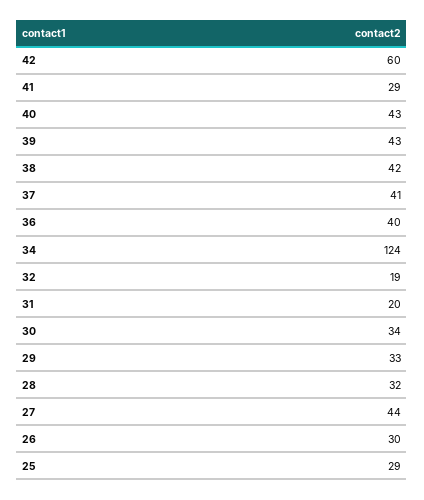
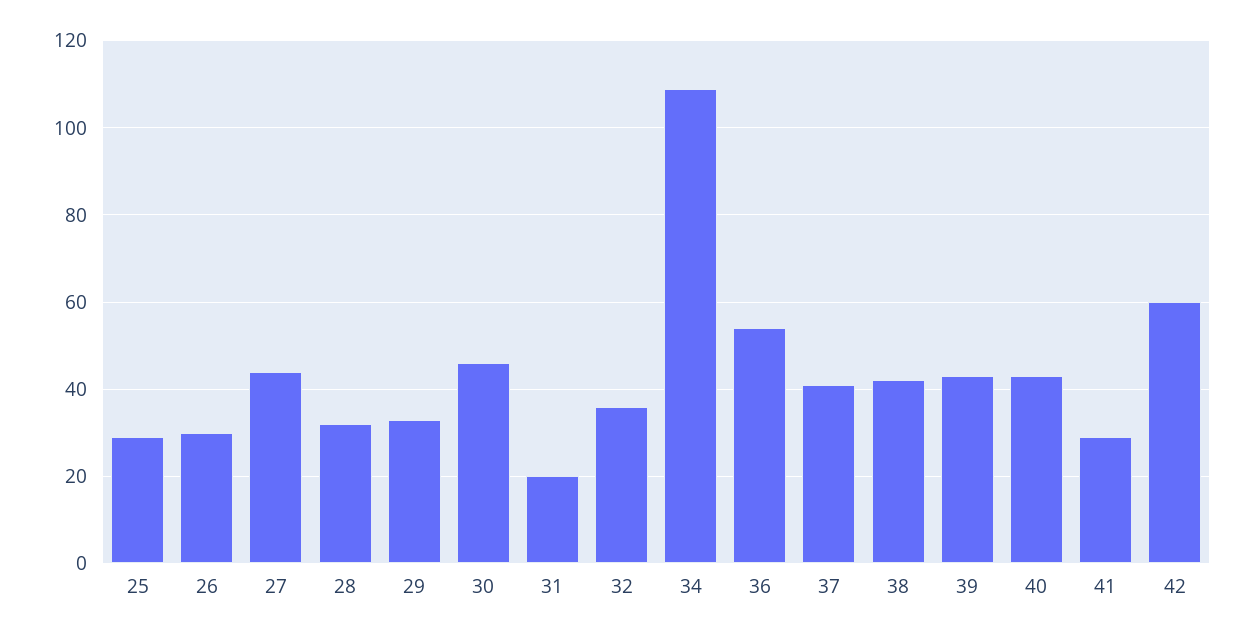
  {
    "42": 60,
    "41": 29,
    "40": 43,
    "39": 43,
    "38": 42,
    "37": 41,
-   "36": 40,
+   "36": 55,
-   "34": 124,
+   "34": 110,
-   "32": 19,
+   "32": 35,
    "31": 20,
-   "30": 34,
+   "30": 45,
    "29": 33,
    "28": 32,
    "27": 44,
    "26": 30,
    "25": 29
  }

